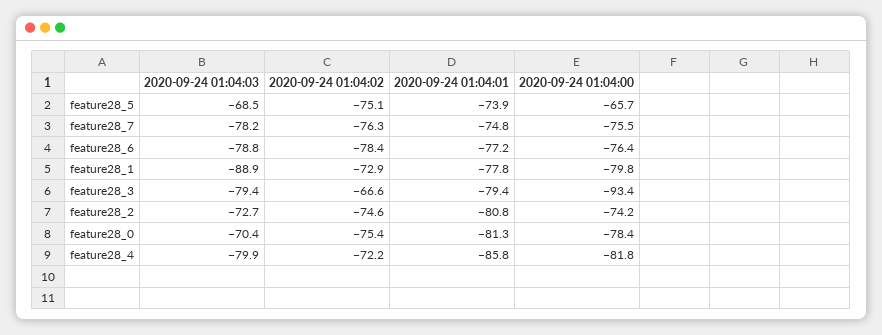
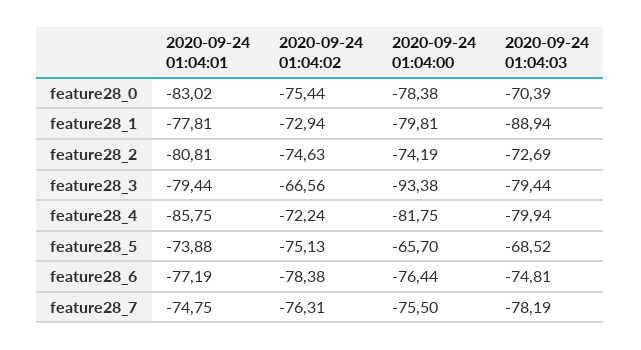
  {
    "2020-09-24 01:04:03": {
      "feature28_5": -68.52,
      "feature28_7": -78.19,
-     "feature28_6": -78.8,
+     "feature28_6": -74.81,
      "feature28_1": -88.94,
      "feature28_3": -79.44,
      "feature28_2": -72.69,
      "feature28_0": -70.39,
      "feature28_4": -79.94
    },
    "2020-09-24 01:04:02": {
      "feature28_5": -75.13,
      "feature28_7": -76.31,
      "feature28_6": -78.38,
      "feature28_1": -72.94,
      "feature28_3": -66.56,
      "feature28_2": -74.63,
      "feature28_0": -75.44,
      "feature28_4": -72.24
    },
    "2020-09-24 01:04:01": {
      "feature28_5": -73.88,
      "feature28_7": -74.75,
      "feature28_6": -77.19,
      "feature28_1": -77.81,
      "feature28_3": -79.44,
      "feature28_2": -80.81,
-     "feature28_0": -81.3,
+     "feature28_0": -83.02,
      "feature28_4": -85.75
    },
    "2020-09-24 01:04:00": {
      "feature28_5": -65.7,
      "feature28_7": -75.5,
      "feature28_6": -76.44,
      "feature28_1": -79.81,
      "feature28_3": -93.38,
      "feature28_2": -74.19,
      "feature28_0": -78.38,
      "feature28_4": -81.75
    }
  }

